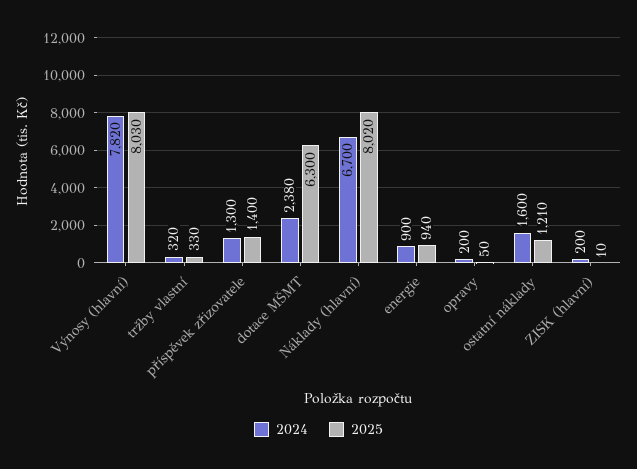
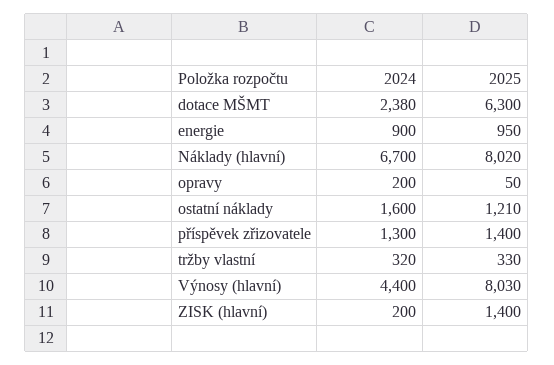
  {
    "2024": {
-     "Výnosy (hlavní)": 7820,
+     "Výnosy (hlavní)": 4400,
      "tržby vlastní": 320,
      "příspěvek zřizovatele": 1300,
      "dotace MŠMT": 2380,
      "Náklady (hlavní)": 6700,
      "energie": 900,
      "opravy": 200,
      "ostatní náklady": 1600,
      "ZISK (hlavní)": 200
    },
    "2025": {
      "Výnosy (hlavní)": 8030,
      "tržby vlastní": 330,
      "příspěvek zřizovatele": 1400,
      "dotace MŠMT": 6300,
      "Náklady (hlavní)": 8020,
-     "energie": 940,
+     "energie": 950,
      "opravy": 50,
      "ostatní náklady": 1210,
-     "ZISK (hlavní)": 10
+     "ZISK (hlavní)": 1400
    }
  }

